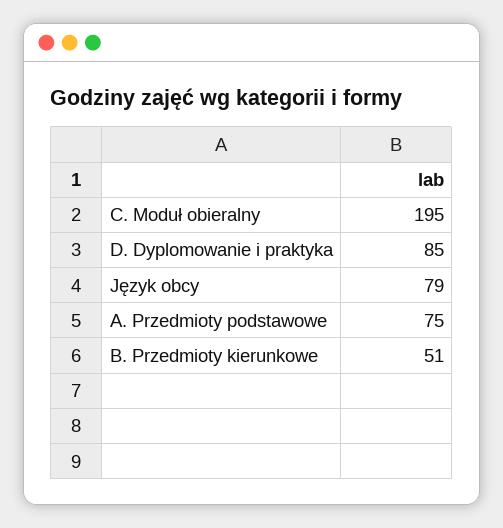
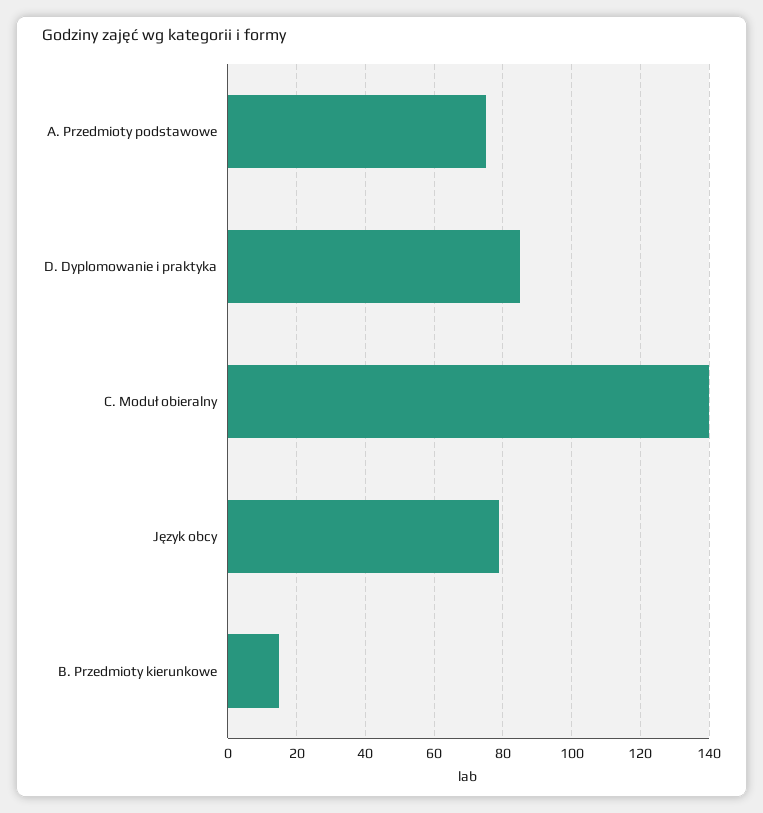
  {
-   "C. Moduł obieralny": 195,
+   "C. Moduł obieralny": 140,
    "D. Dyplomowanie i praktyka": 85,
    "Język obcy": 79,
    "A. Przedmioty podstawowe": 75,
-   "B. Przedmioty kierunkowe": 51
+   "B. Przedmioty kierunkowe": 15
  }

